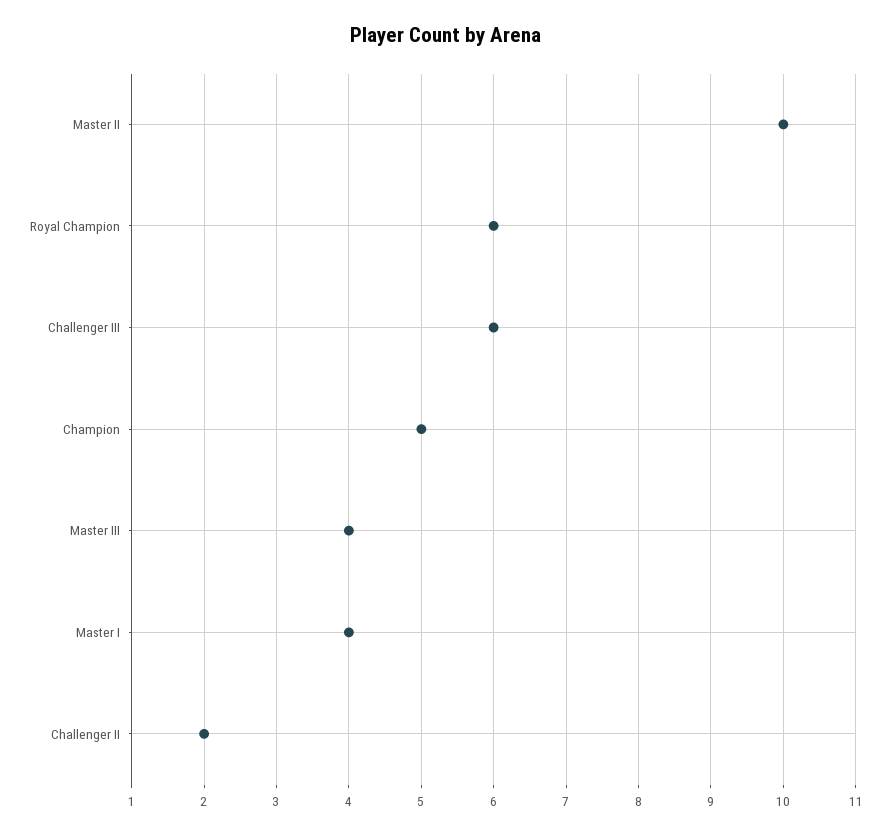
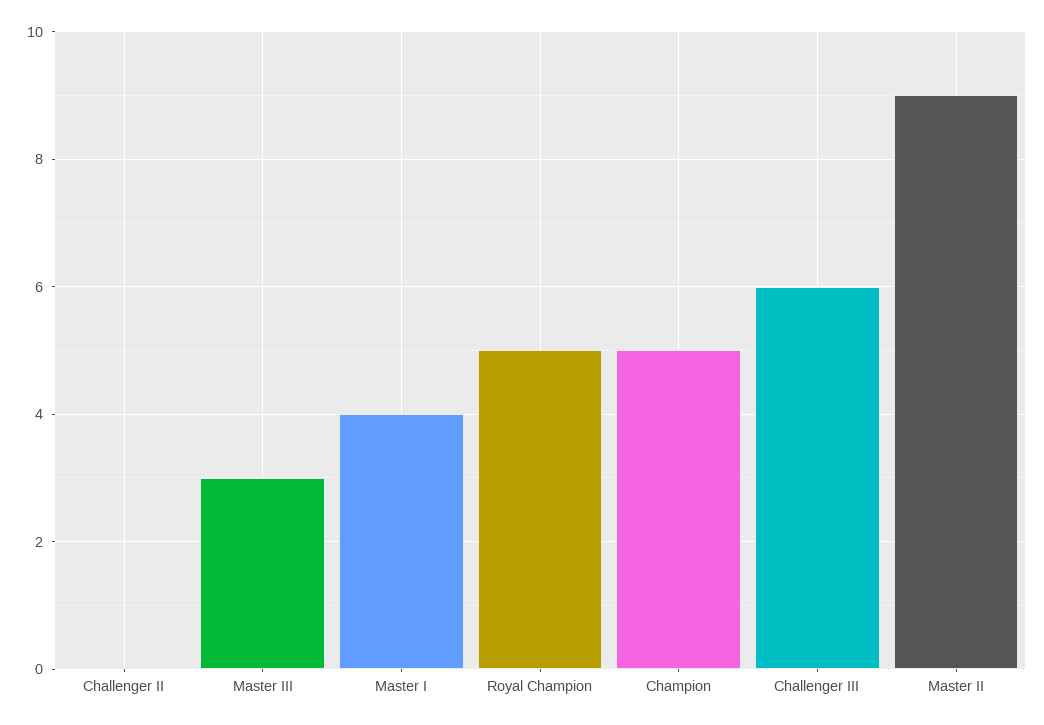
  {
-   "Master II": 10,
+   "Master II": 9,
-   "Royal Champion": 6,
+   "Royal Champion": 5,
    "Challenger III": 6,
    "Champion": 5,
-   "Master III": 4,
+   "Master III": 3,
    "Master I": 4,
-   "Challenger II": 2
+   "Challenger II": 0
  }

